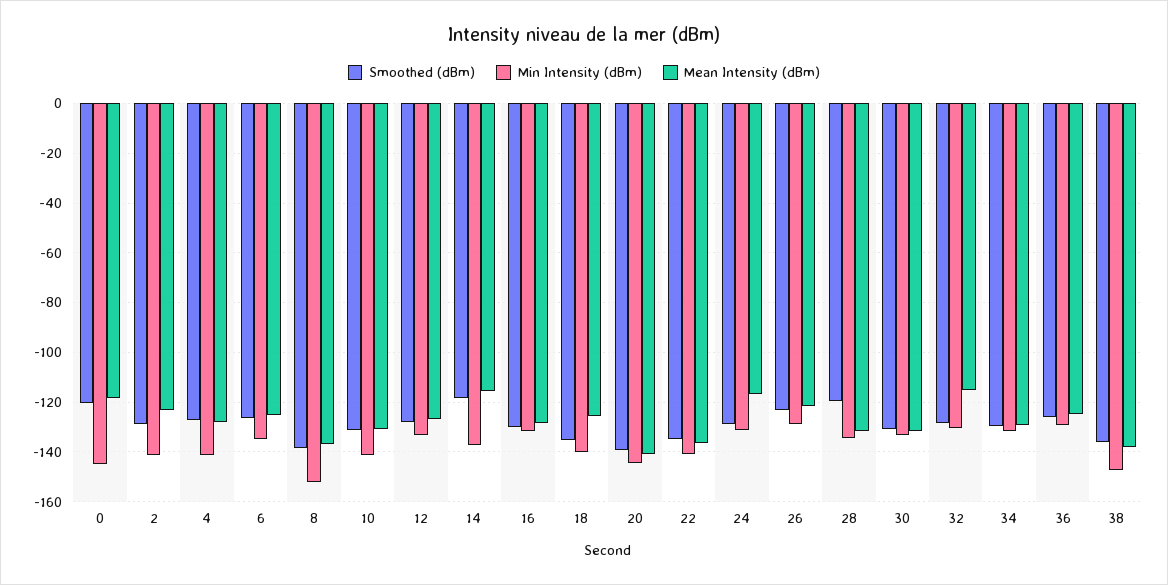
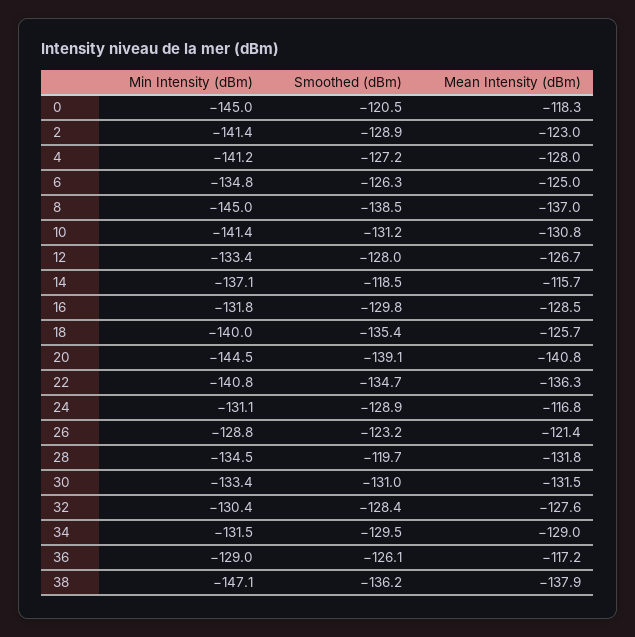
  {
    "Smoothed (dBm)": {
      "0": -120.5,
      "2": -128.9,
      "4": -127.2,
      "6": -126.3,
      "8": -138.5,
      "10": -131.2,
      "12": -128,
      "14": -118.5,
      "16": -129.8,
      "18": -135.4,
      "20": -139.1,
      "22": -134.7,
      "24": -128.9,
      "26": -123.2,
      "28": -119.7,
      "30": -131,
      "32": -128.4,
      "34": -129.5,
      "36": -126.1,
      "38": -136.2
    },
    "Min Intensity (dBm)": {
      "0": -145,
      "2": -141.4,
      "4": -141.2,
      "6": -134.8,
-     "8": -152.5,
+     "8": -145,
      "10": -141.4,
      "12": -133.4,
      "14": -137.1,
      "16": -131.8,
      "18": -140,
      "20": -144.5,
      "22": -140.8,
      "24": -131.1,
      "26": -128.8,
      "28": -134.5,
      "30": -133.4,
      "32": -130.4,
      "34": -131.5,
      "36": -129,
      "38": -147.1
    },
    "Mean Intensity (dBm)": {
      "0": -118.3,
      "2": -123,
      "4": -128,
      "6": -125,
      "8": -137,
      "10": -130.8,
      "12": -126.7,
      "14": -115.7,
      "16": -128.5,
      "18": -125.7,
      "20": -140.8,
      "22": -136.3,
      "24": -116.8,
      "26": -121.4,
      "28": -131.8,
      "30": -131.5,
-     "32": -115,
+     "32": -127.6,
      "34": -129,
-     "36": -125,
+     "36": -117.2,
      "38": -137.9
    }
  }

